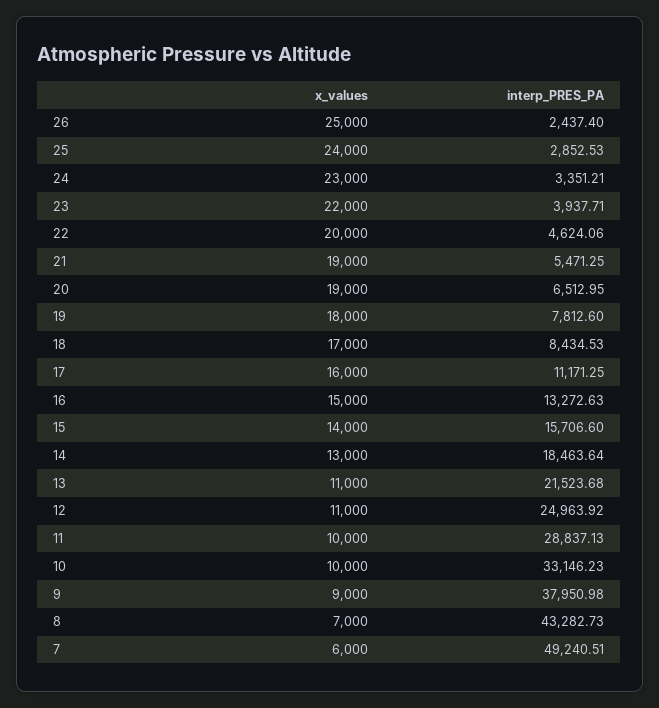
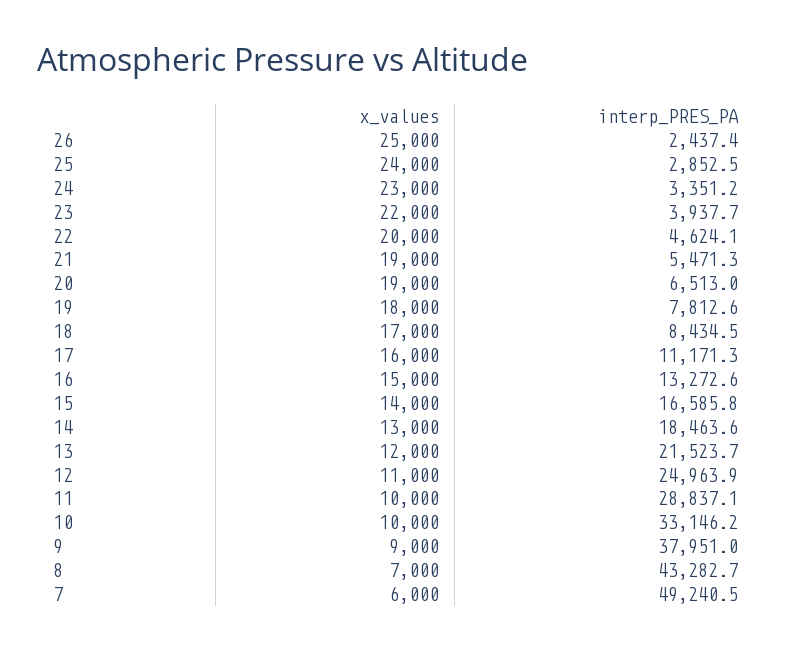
  {
    "x_values": {
      "26": 25000,
      "25": 24000,
      "24": 23000,
      "23": 22000,
      "22": 20000,
      "21": 19000,
      "20": 19000,
      "19": 18000,
      "18": 17000,
      "17": 16000,
      "16": 15000,
      "15": 14000,
      "14": 13000,
-     "13": 11000,
+     "13": 12000,
      "12": 11000,
      "11": 10000,
      "10": 10000,
      "9": 9000,
      "8": 7000,
      "7": 6000
    },
    "interp_PRES_PA": {
      "26": 2437.4,
      "25": 2852.53,
      "24": 3351.21,
      "23": 3937.71,
      "22": 4624.06,
      "21": 5471.25,
      "20": 6512.95,
      "19": 7812.6,
      "18": 8434.53,
      "17": 11171.25,
      "16": 13272.63,
-     "15": 15706.6,
+     "15": 16585.8,
      "14": 18463.64,
      "13": 21523.68,
      "12": 24963.92,
      "11": 28837.13,
      "10": 33146.23,
      "9": 37950.98,
      "8": 43282.73,
      "7": 49240.51
    }
  }

